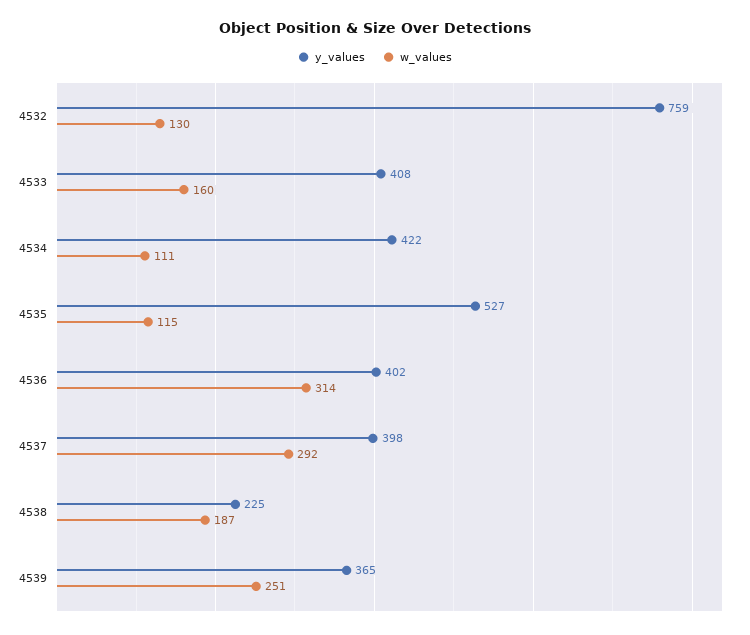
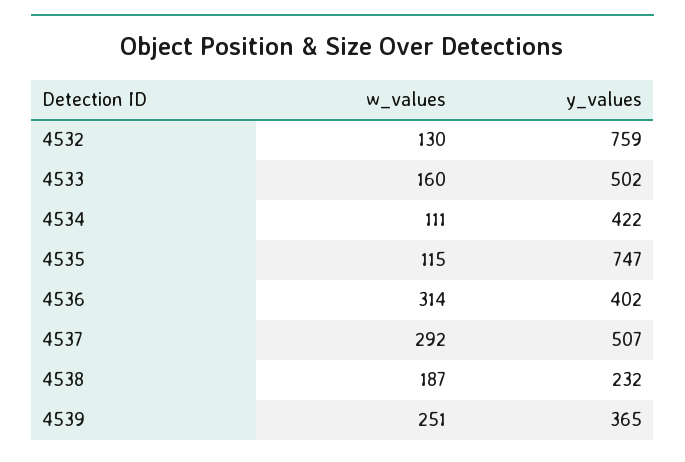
  {
    "y_values": {
      "4532": 759,
-     "4533": 408,
+     "4533": 502,
      "4534": 422,
-     "4535": 527,
+     "4535": 747,
      "4536": 402,
-     "4537": 398,
+     "4537": 507,
-     "4538": 225,
+     "4538": 232,
      "4539": 365
    },
    "w_values": {
      "4532": 130,
      "4533": 160,
      "4534": 111,
      "4535": 115,
      "4536": 314,
      "4537": 292,
      "4538": 187,
      "4539": 251
    }
  }

